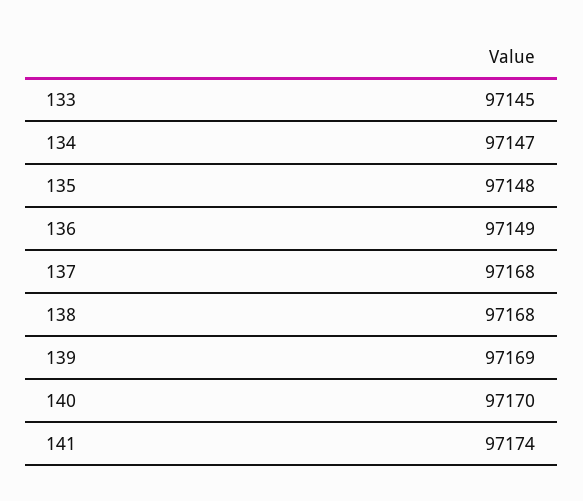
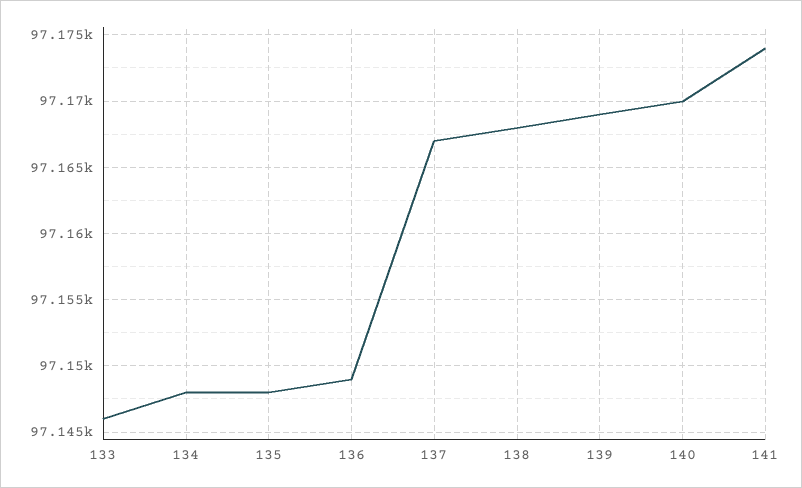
  {
-   "133": 97145,
+   "133": 97146,
-   "134": 97147,
+   "134": 97148,
    "135": 97148,
    "136": 97149,
-   "137": 97168,
+   "137": 97167,
    "138": 97168,
    "139": 97169,
    "140": 97170,
    "141": 97174
  }

